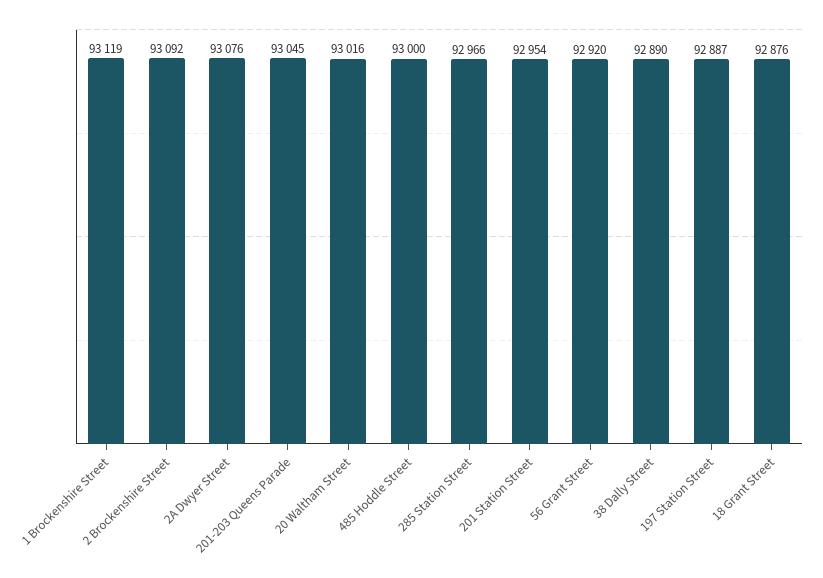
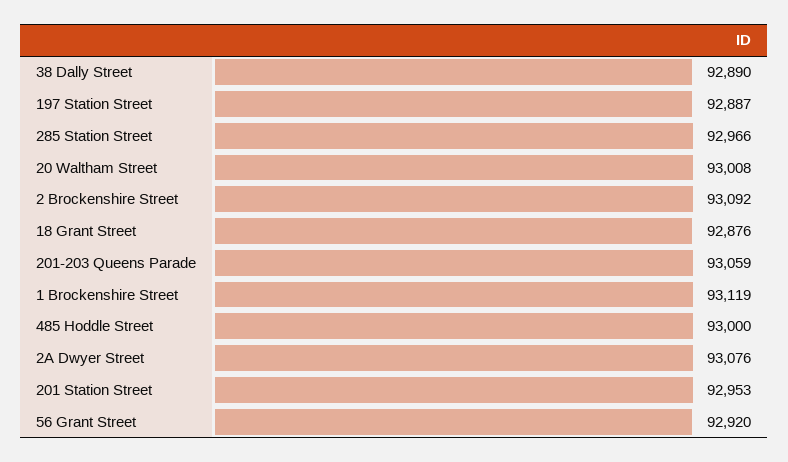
  {
    "1 Brockenshire Street": 93119,
    "2 Brockenshire Street": 93092,
    "2A Dwyer Street": 93076,
-   "201-203 Queens Parade": 93045,
+   "201-203 Queens Parade": 93059,
-   "20 Waltham Street": 93016,
+   "20 Waltham Street": 93008,
    "485 Hoddle Street": 93000,
    "285 Station Street": 92966,
-   "201 Station Street": 92954,
+   "201 Station Street": 92953,
    "56 Grant Street": 92920,
    "38 Dally Street": 92890,
    "197 Station Street": 92887,
    "18 Grant Street": 92876
  }

